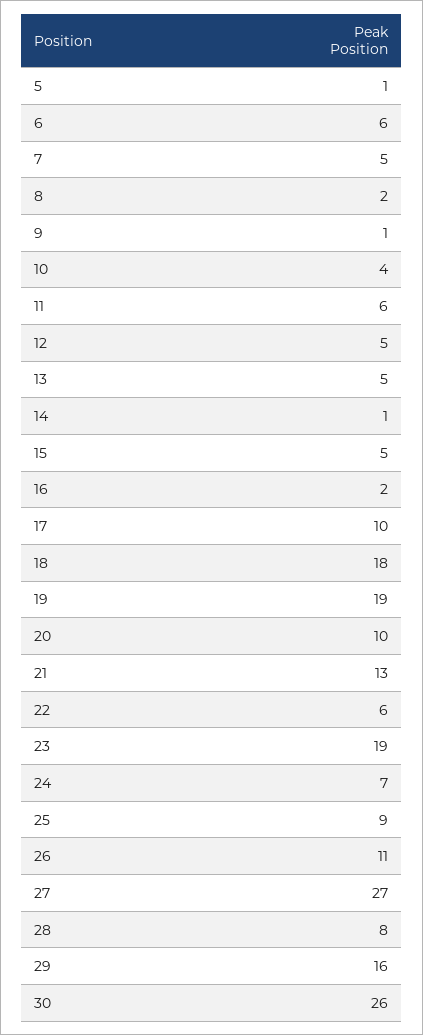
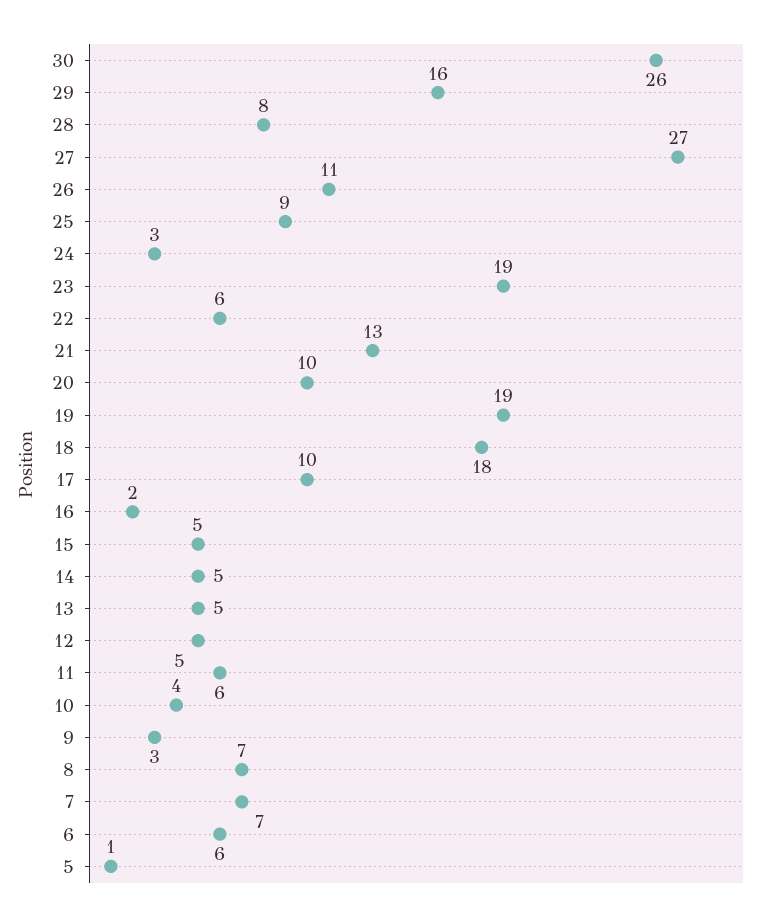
  {
    "5": 1,
    "6": 6,
-   "7": 5,
+   "7": 7,
-   "8": 2,
+   "8": 7,
-   "9": 1,
+   "9": 3,
    "10": 4,
    "11": 6,
    "12": 5,
    "13": 5,
-   "14": 1,
+   "14": 5,
    "15": 5,
    "16": 2,
    "17": 10,
    "18": 18,
    "19": 19,
    "20": 10,
    "21": 13,
    "22": 6,
    "23": 19,
-   "24": 7,
+   "24": 3,
    "25": 9,
    "26": 11,
    "27": 27,
    "28": 8,
    "29": 16,
    "30": 26
  }

